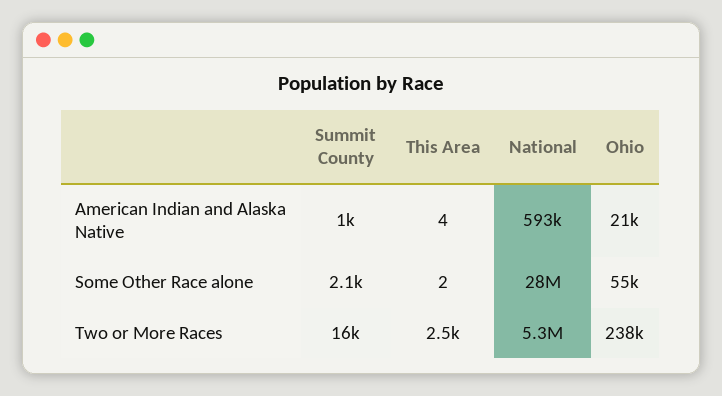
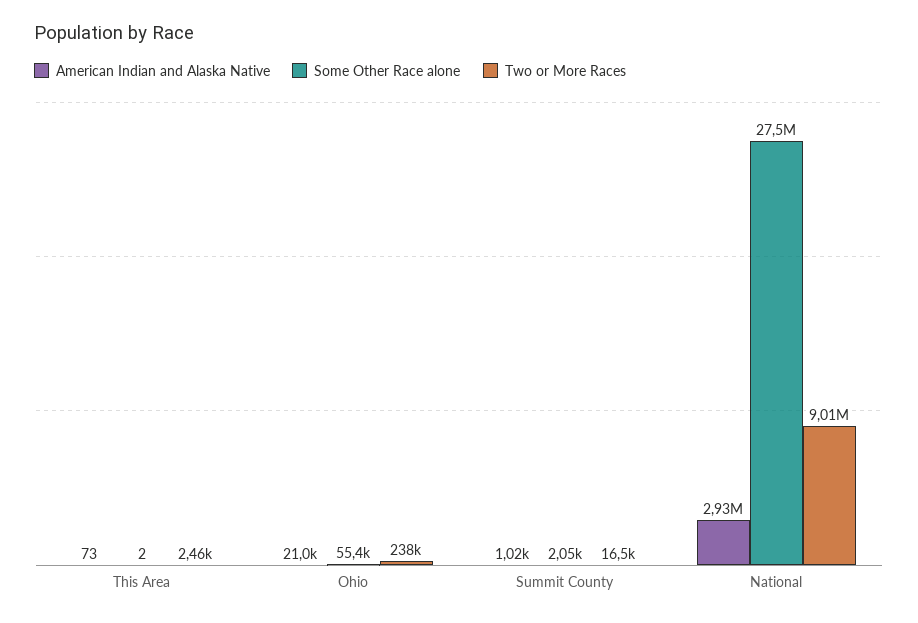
  {
    "American Indian and Alaska Native": {
      "Summit County": 1020,
-     "This Area": 4,
+     "This Area": 73,
-     "National": 593000,
+     "National": 2930000,
      "Ohio": 21000
    },
    "Some Other Race alone": {
      "Summit County": 2050,
      "This Area": 2,
      "National": 27500000,
      "Ohio": 55400
    },
    "Two or More Races": {
      "Summit County": 16500,
      "This Area": 2460,
-     "National": 5300000,
+     "National": 9010000,
      "Ohio": 238000
    }
  }

